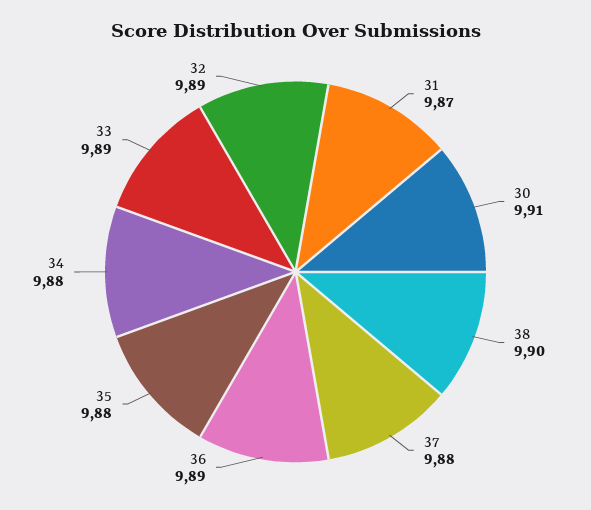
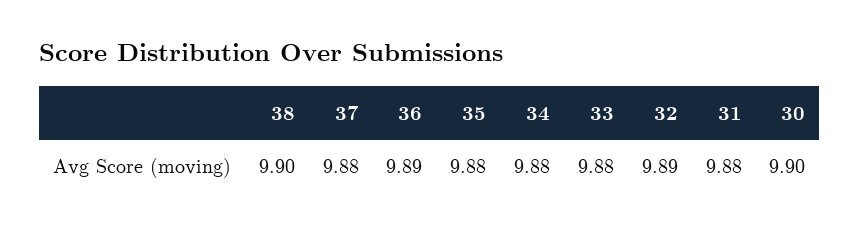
  {
-   "31": 9.87,
+   "31": 9.88,
-   "30": 9.91,
+   "30": 9.9,
    "38": 9.9,
    "37": 9.88,
    "36": 9.89,
    "35": 9.88,
    "34": 9.88,
-   "33": 9.89,
+   "33": 9.88,
    "32": 9.89
  }

